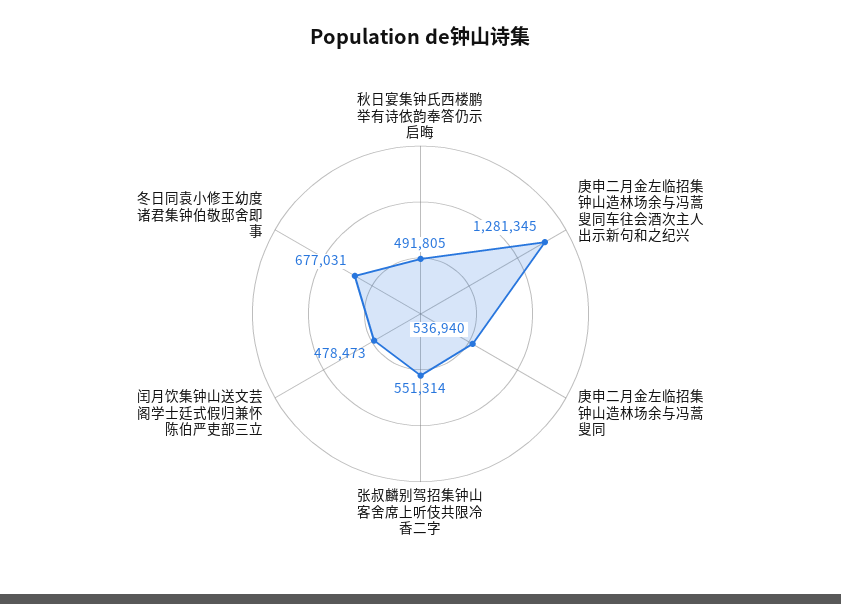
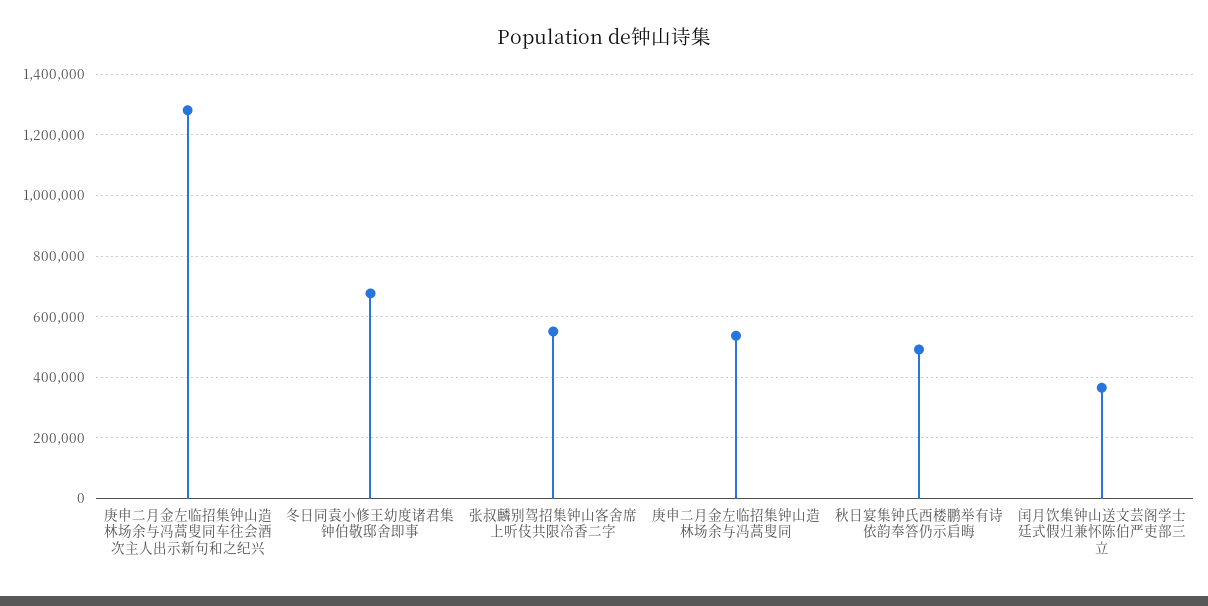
  {
    "秋日宴集钟氏西楼鹏举有诗依韵奉答仍示启晦": 491805,
    "庚申二月金左临招集钟山造林场余与冯蒿叟同车往会酒次主人出示新句和之纪兴": 1281345,
    "庚申二月金左临招集钟山造林场余与冯蒿叟同": 536940,
    "张叔麟别驾招集钟山客舍席上听伎共限冷香二字": 551314,
-   "闰月饮集钟山送文芸阁学士廷式假归兼怀陈伯严吏部三立": 478473,
+   "闰月饮集钟山送文芸阁学士廷式假归兼怀陈伯严吏部三立": 360000,
    "冬日同袁小修王幼度诸君集钟伯敬邸舍即事": 677031
  }

